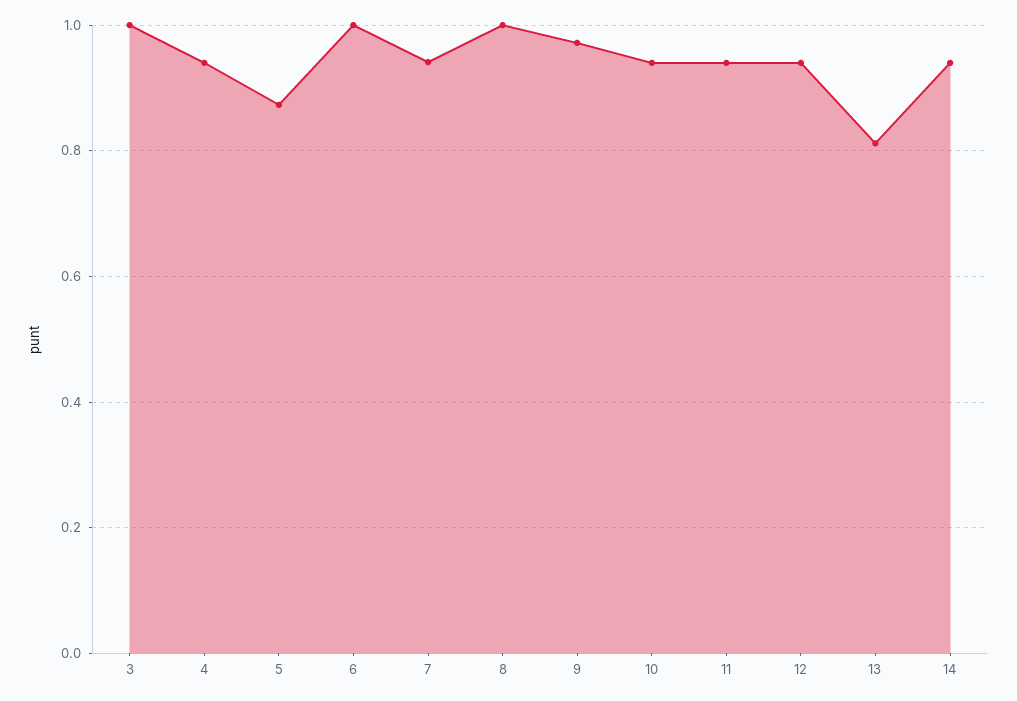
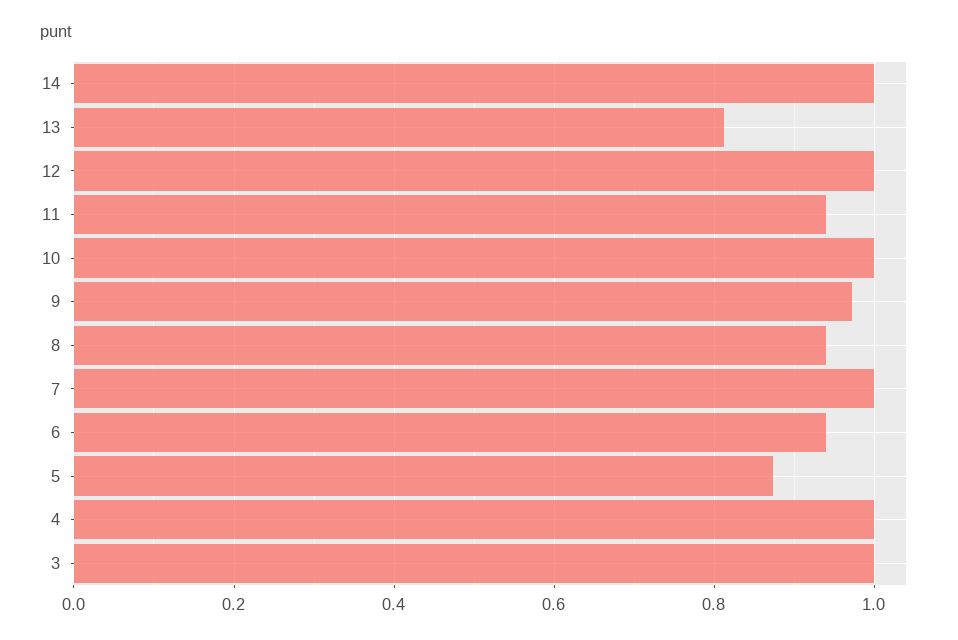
  {
    "3": 1,
-   "4": 0.94,
+   "4": 1,
    "5": 0.88,
-   "6": 1,
+   "6": 0.94,
-   "7": 0.94,
+   "7": 1,
-   "8": 1,
+   "8": 0.94,
    "9": 0.98,
-   "10": 0.94,
+   "10": 1,
    "11": 0.94,
-   "12": 0.94,
+   "12": 1,
    "13": 0.82,
-   "14": 0.94
+   "14": 1
  }

